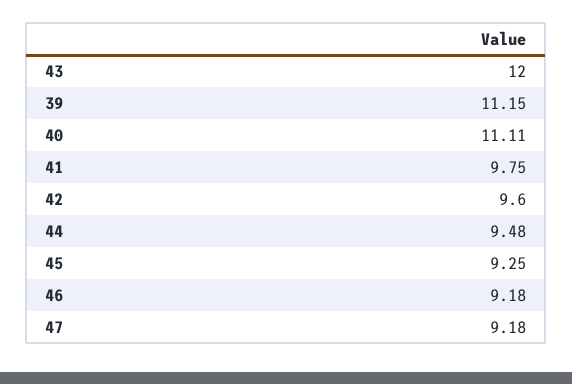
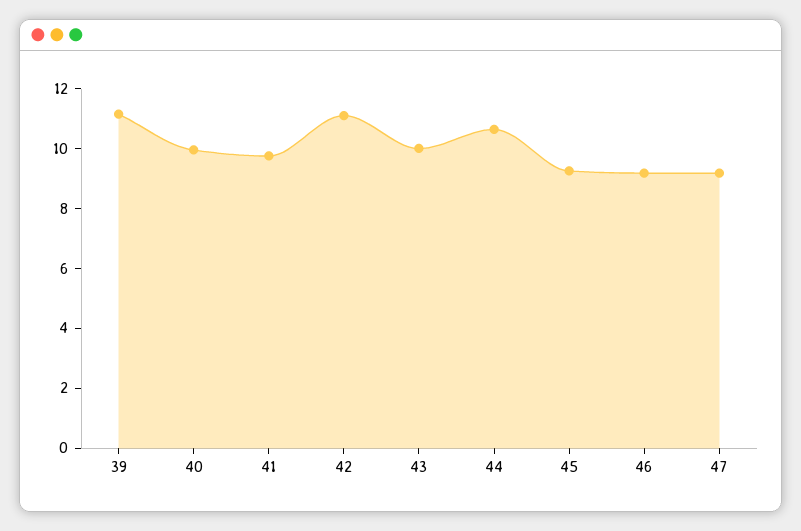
  {
-   "43": 12,
+   "43": 10,
    "39": 11.15,
-   "40": 11.11,
+   "40": 10,
    "41": 9.75,
-   "42": 9.6,
+   "42": 11,
-   "44": 9.48,
+   "44": 10.5,
    "45": 9.25,
    "46": 9.18,
    "47": 9.18
  }

